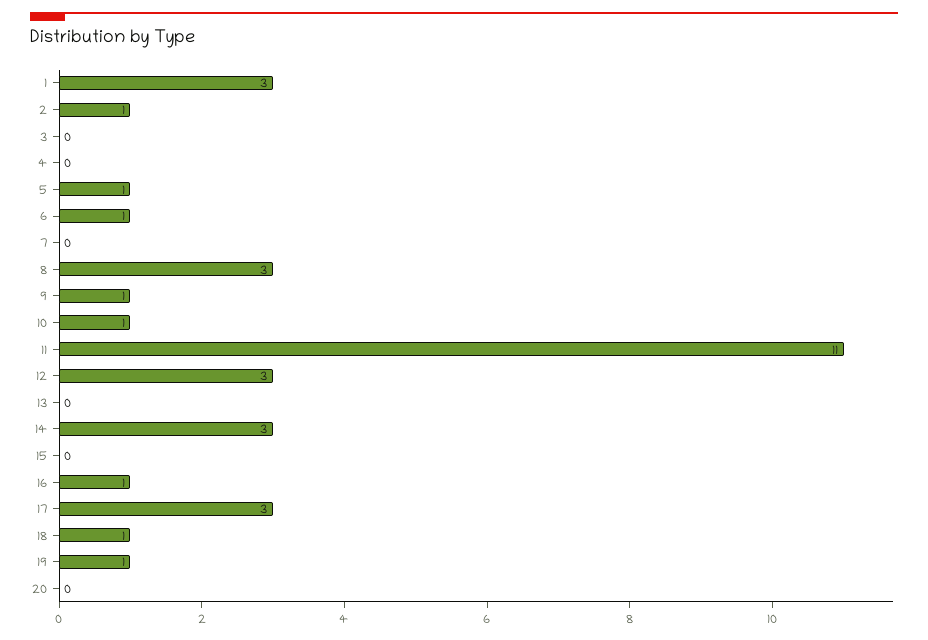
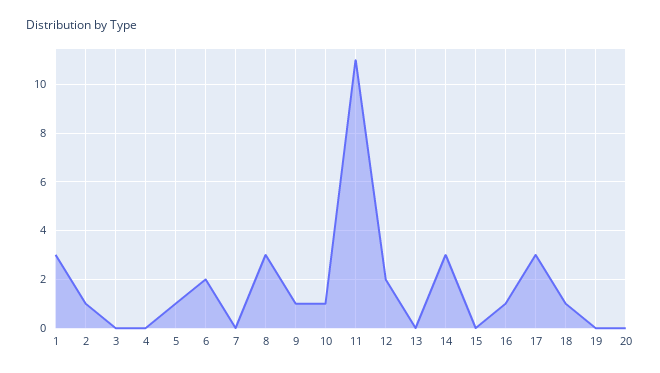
  {
    "1": 3,
    "2": 1,
    "3": 0,
    "4": 0,
    "5": 1,
-   "6": 1,
+   "6": 2,
    "7": 0,
    "8": 3,
    "9": 1,
    "10": 1,
    "11": 11,
-   "12": 3,
+   "12": 2,
    "13": 0,
    "14": 3,
    "15": 0,
    "16": 1,
    "17": 3,
    "18": 1,
-   "19": 1,
+   "19": 0,
    "20": 0
  }

